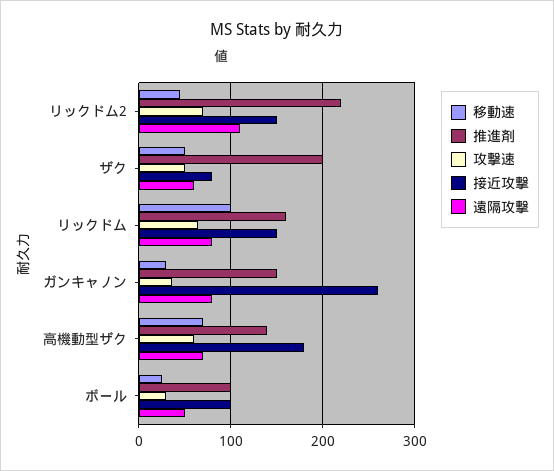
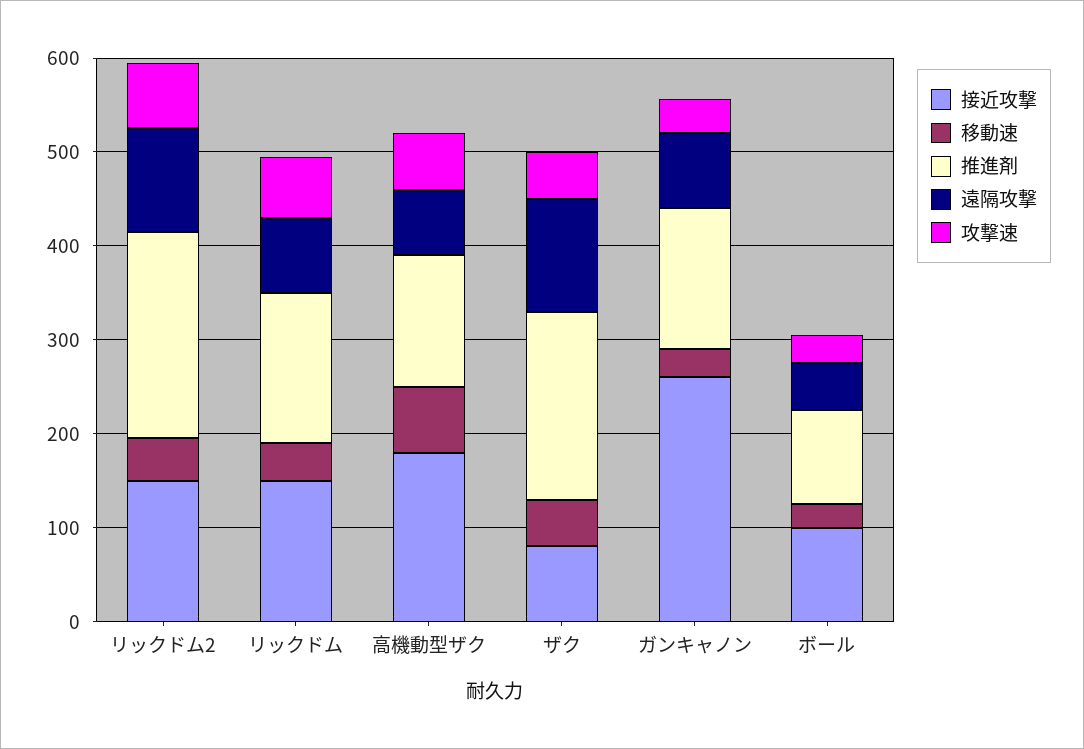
  {
    "移動速": {
      "リックドム2": 50,
      "ザク": 50,
-     "リックドム": 100,
+     "リックドム": 40,
      "ガンキャノン": 30,
      "高機動型ザク": 70,
      "ボール": 30
    },
    "推進剤": {
      "リックドム2": 220,
      "ザク": 200,
      "リックドム": 160,
      "ガンキャノン": 150,
      "高機動型ザク": 140,
      "ボール": 100
    },
    "攻撃速": {
      "リックドム2": 70,
      "ザク": 50,
      "リックドム": 70,
      "ガンキャノン": 40,
      "高機動型ザク": 60,
      "ボール": 30
    },
    "接近攻撃": {
      "リックドム2": 150,
      "ザク": 80,
      "リックドム": 150,
      "ガンキャノン": 260,
      "高機動型ザク": 180,
      "ボール": 100
    },
    "遠隔攻撃": {
      "リックドム2": 110,
-     "ザク": 60,
+     "ザク": 120,
      "リックドム": 80,
      "ガンキャノン": 80,
      "高機動型ザク": 70,
      "ボール": 50
    }
  }

